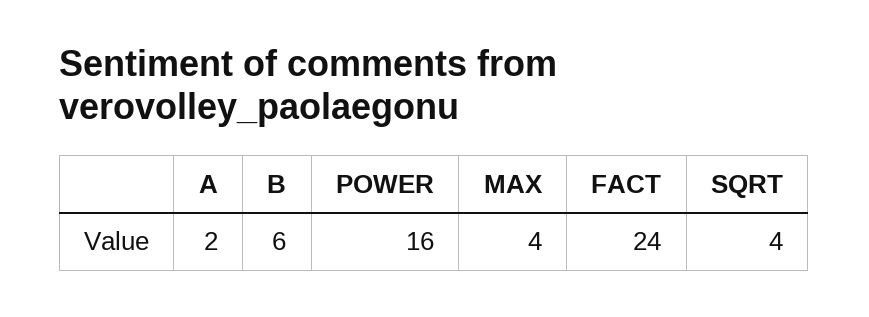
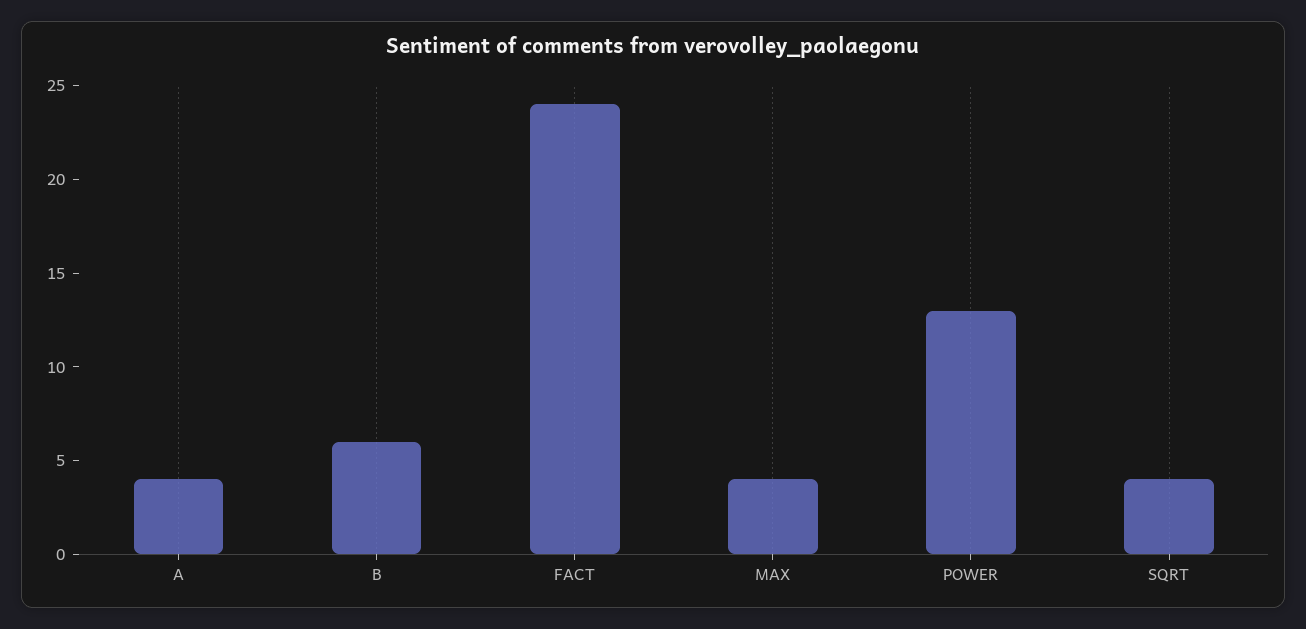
  {
-   "A": 2,
+   "A": 4,
    "B": 6,
-   "POWER": 16,
+   "POWER": 13,
    "MAX": 4,
    "FACT": 24,
    "SQRT": 4
  }

